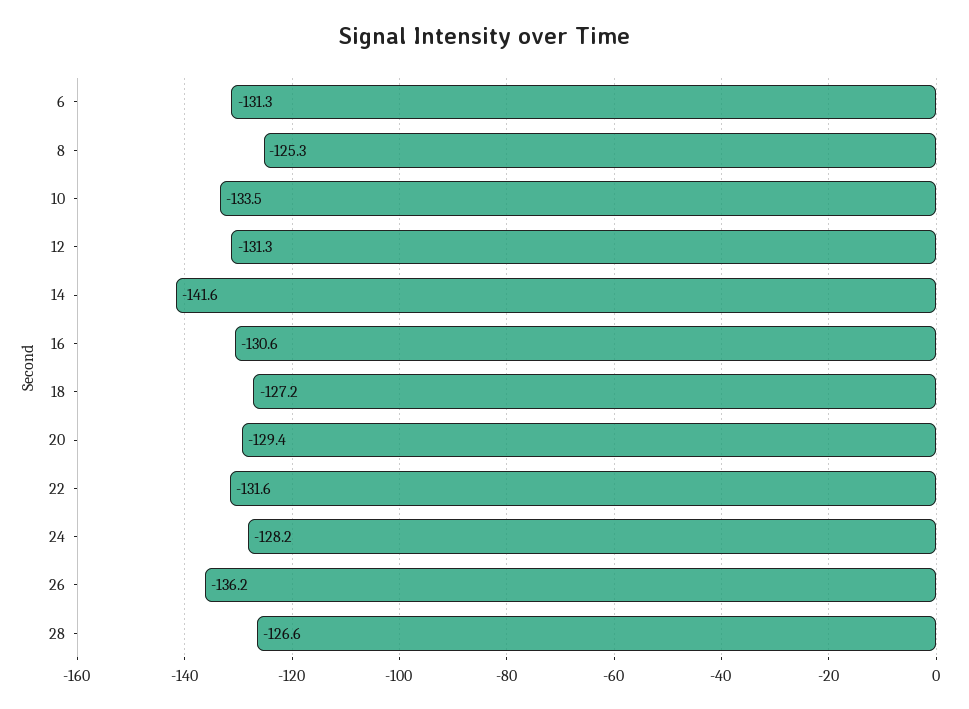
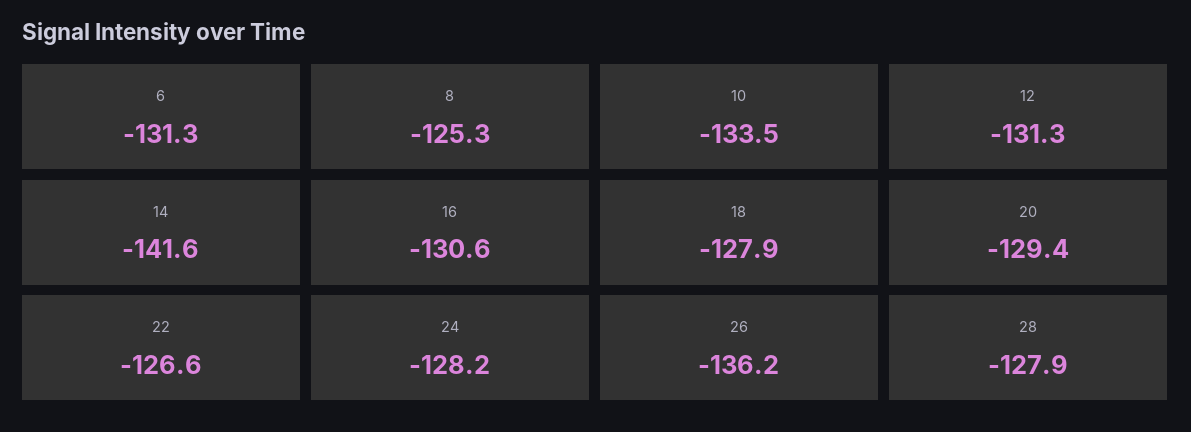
  {
    "6": -131.3,
    "8": -125.3,
    "10": -133.5,
    "12": -131.3,
    "14": -141.6,
    "16": -130.6,
-   "18": -127.2,
+   "18": -127.9,
    "20": -129.4,
-   "22": -131.6,
+   "22": -126.6,
    "24": -128.2,
    "26": -136.2,
-   "28": -126.6
+   "28": -127.9
  }

